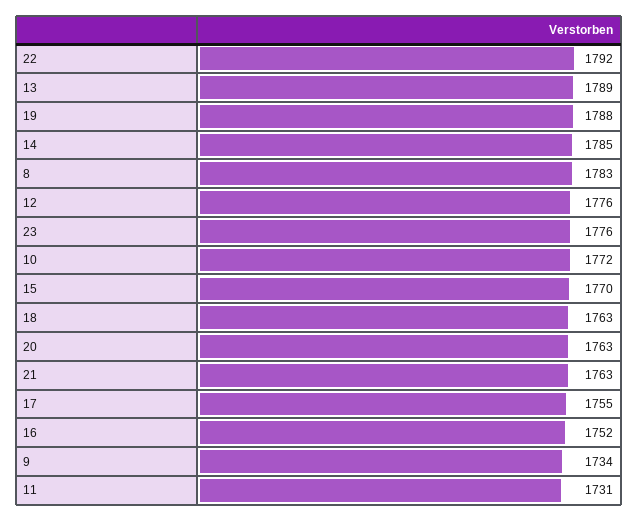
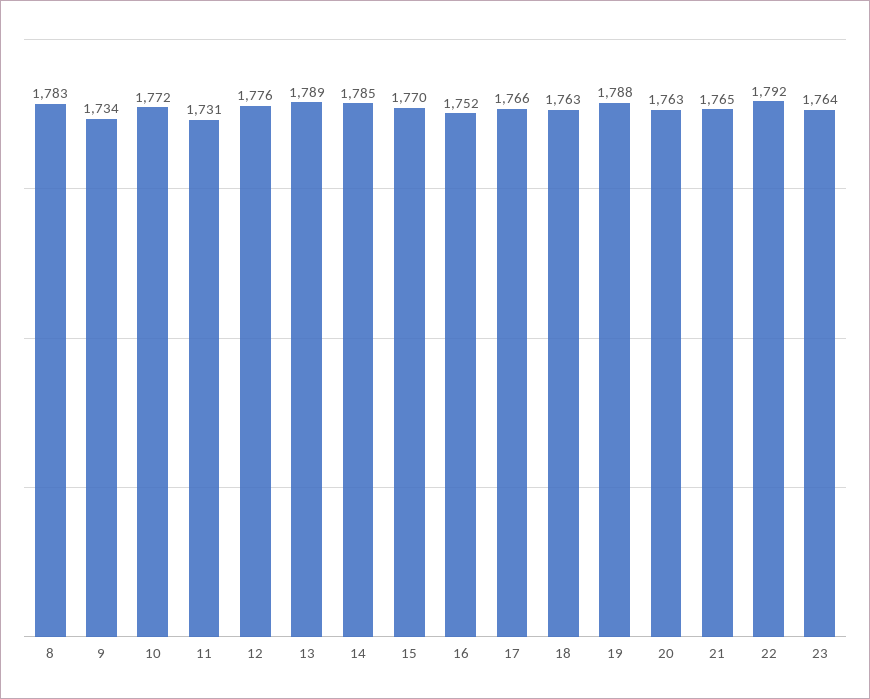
  {
    "22": 1792,
    "13": 1789,
    "19": 1788,
    "14": 1785,
    "8": 1783,
    "12": 1776,
-   "23": 1776,
+   "23": 1764,
    "10": 1772,
    "15": 1770,
    "18": 1763,
    "20": 1763,
-   "21": 1763,
+   "21": 1765,
-   "17": 1755,
+   "17": 1766,
    "16": 1752,
    "9": 1734,
    "11": 1731
  }

